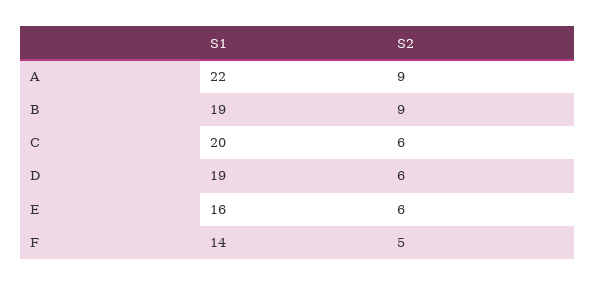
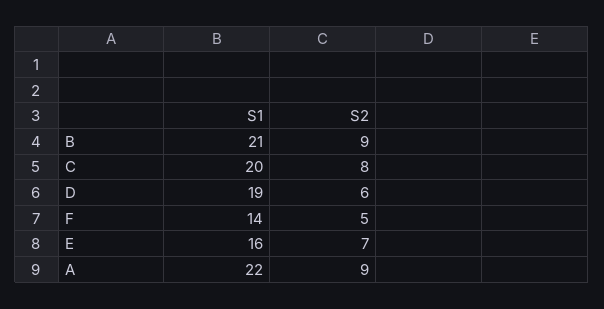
  {
    "S1": {
      "A": 22,
-     "B": 19,
+     "B": 21,
      "C": 20,
      "D": 19,
      "E": 16,
      "F": 14
    },
    "S2": {
      "A": 9,
      "B": 9,
-     "C": 6,
+     "C": 8,
      "D": 6,
-     "E": 6,
+     "E": 7,
      "F": 5
    }
  }

